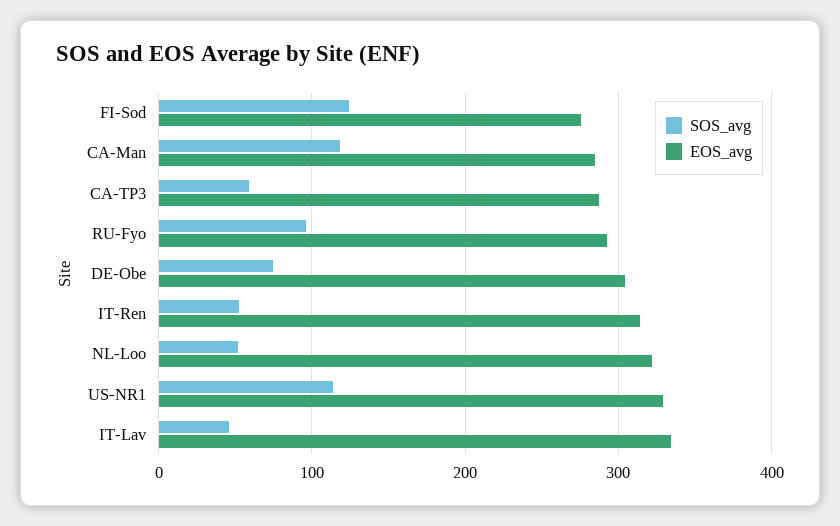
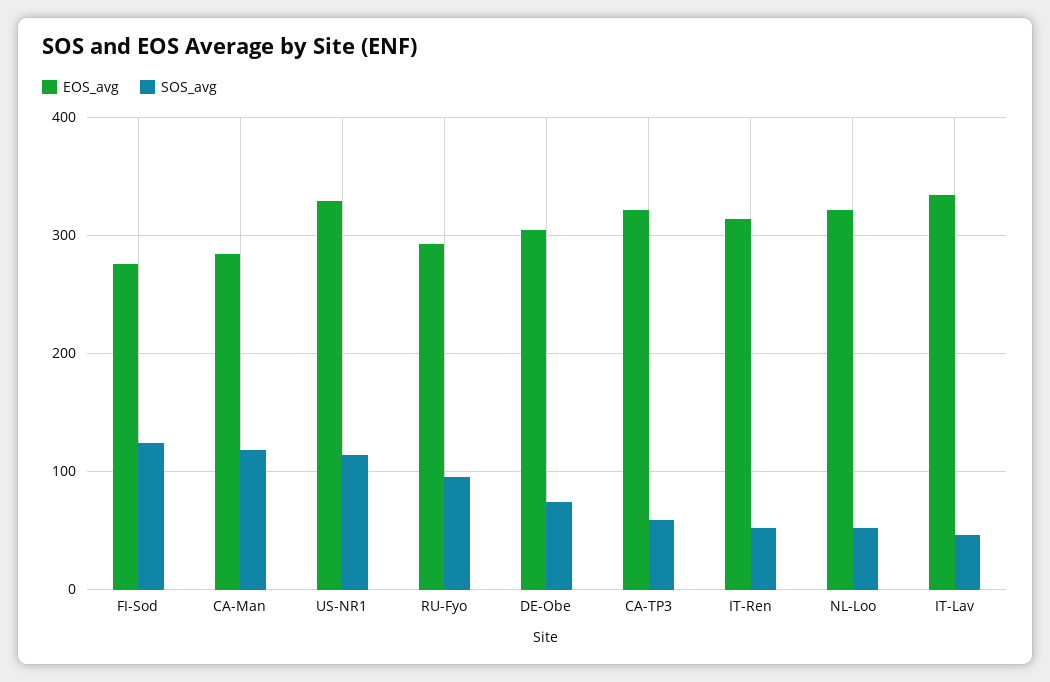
  {
    "SOS_avg": {
      "FI-Sod": 120,
      "CA-Man": 120,
      "CA-TP3": 60,
      "RU-Fyo": 100,
      "DE-Obe": 70,
      "IT-Ren": 50,
      "NL-Loo": 50,
      "US-NR1": 110,
      "IT-Lav": 50
    },
    "EOS_avg": {
      "FI-Sod": 280,
      "CA-Man": 280,
-     "CA-TP3": 290,
+     "CA-TP3": 320,
      "RU-Fyo": 290,
      "DE-Obe": 300,
      "IT-Ren": 310,
      "NL-Loo": 320,
      "US-NR1": 330,
      "IT-Lav": 330
    }
  }

